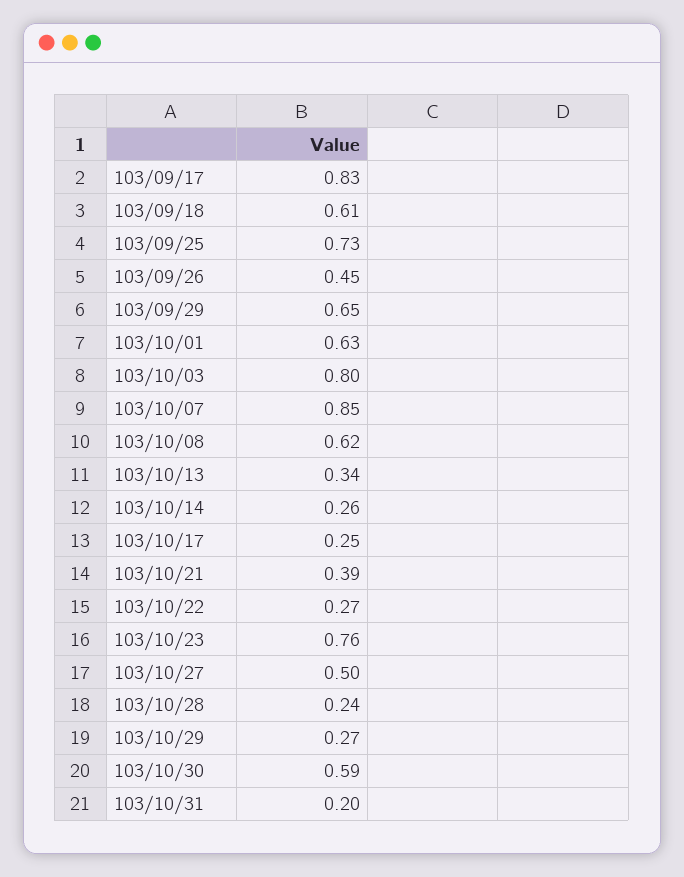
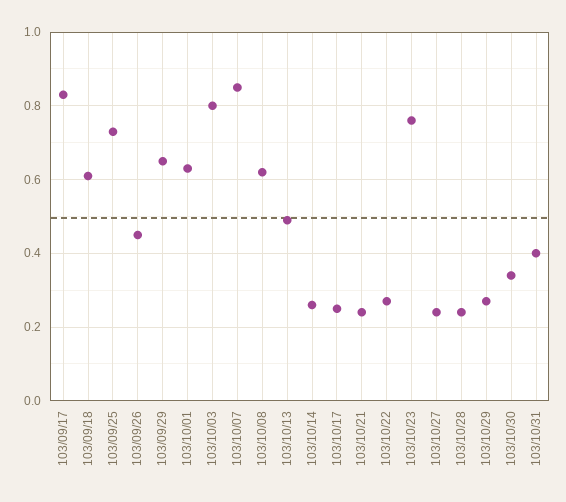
  {
    "103/09/17": 0.83,
    "103/09/18": 0.61,
    "103/09/25": 0.73,
    "103/09/26": 0.45,
    "103/09/29": 0.65,
    "103/10/01": 0.63,
    "103/10/03": 0.8,
    "103/10/07": 0.85,
    "103/10/08": 0.62,
-   "103/10/13": 0.34,
+   "103/10/13": 0.5,
    "103/10/14": 0.26,
    "103/10/17": 0.25,
-   "103/10/21": 0.39,
+   "103/10/21": 0.25,
    "103/10/22": 0.27,
    "103/10/23": 0.76,
-   "103/10/27": 0.5,
+   "103/10/27": 0.25,
    "103/10/28": 0.24,
    "103/10/29": 0.27,
-   "103/10/30": 0.59,
+   "103/10/30": 0.35,
-   "103/10/31": 0.2
+   "103/10/31": 0.4
  }

